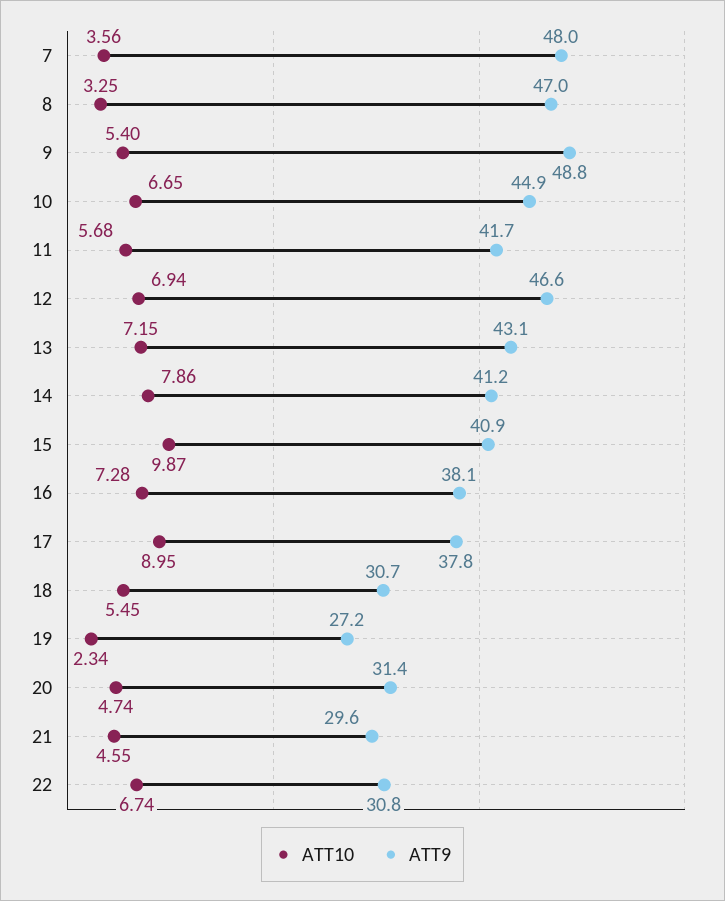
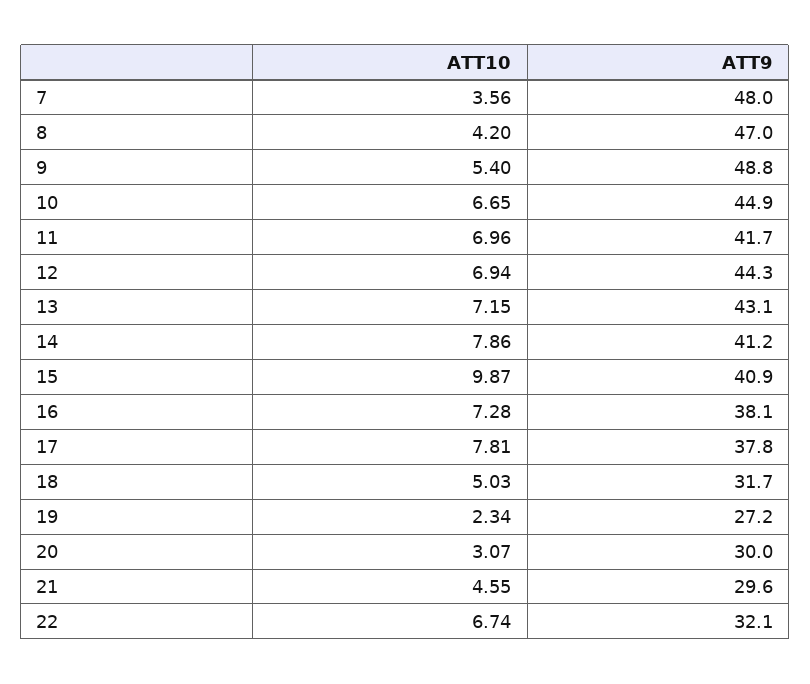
  {
    "ATT10": {
      "7": 3.56,
-     "8": 3.25,
+     "8": 4.2,
      "9": 5.4,
      "10": 6.65,
-     "11": 5.68,
+     "11": 6.96,
      "12": 6.94,
      "13": 7.15,
      "14": 7.86,
      "15": 9.87,
      "16": 7.28,
-     "17": 8.95,
+     "17": 7.81,
-     "18": 5.45,
+     "18": 5.03,
      "19": 2.34,
-     "20": 4.74,
+     "20": 3.07,
      "21": 4.55,
      "22": 6.74
    },
    "ATT9": {
      "7": 48,
      "8": 47,
      "9": 48.8,
      "10": 44.9,
      "11": 41.7,
-     "12": 46.6,
+     "12": 44.3,
      "13": 43.1,
      "14": 41.2,
      "15": 40.9,
      "16": 38.1,
      "17": 37.8,
-     "18": 30.7,
+     "18": 31.7,
      "19": 27.2,
-     "20": 31.4,
+     "20": 30,
      "21": 29.6,
-     "22": 30.8
+     "22": 32.1
    }
  }

